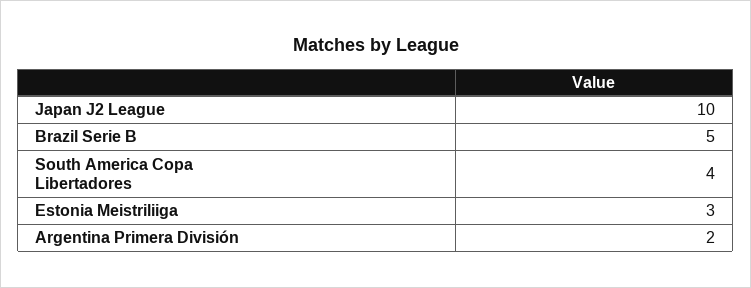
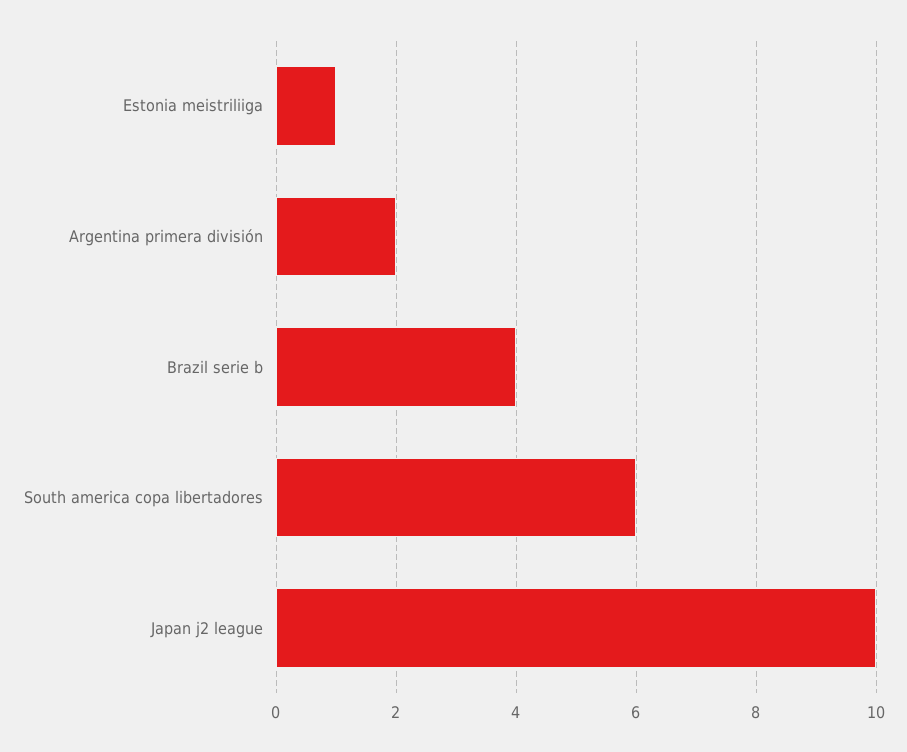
  {
    "Japan J2 League": 10,
-   "Brazil Serie B": 5,
+   "Brazil Serie B": 4,
-   "South America Copa Libertadores": 4,
+   "South America Copa Libertadores": 6,
-   "Estonia Meistriliiga": 3,
+   "Estonia Meistriliiga": 1,
    "Argentina Primera División": 2
  }

